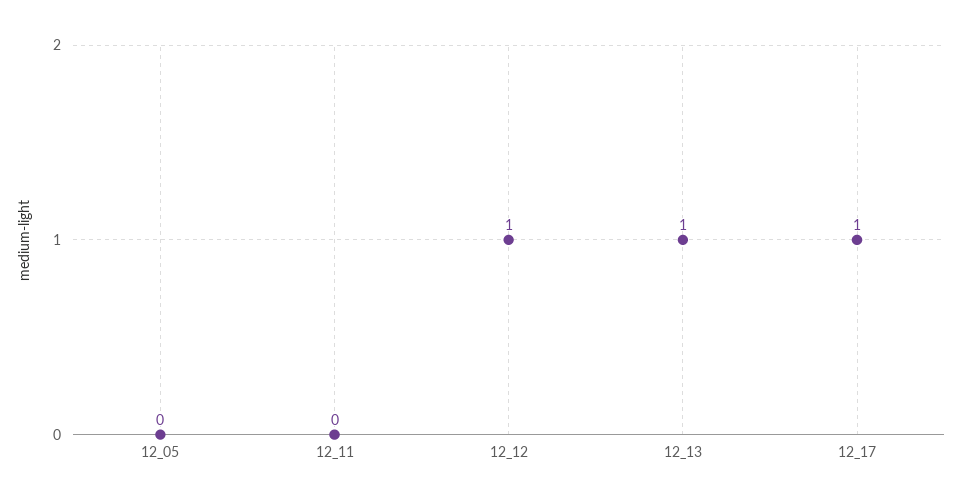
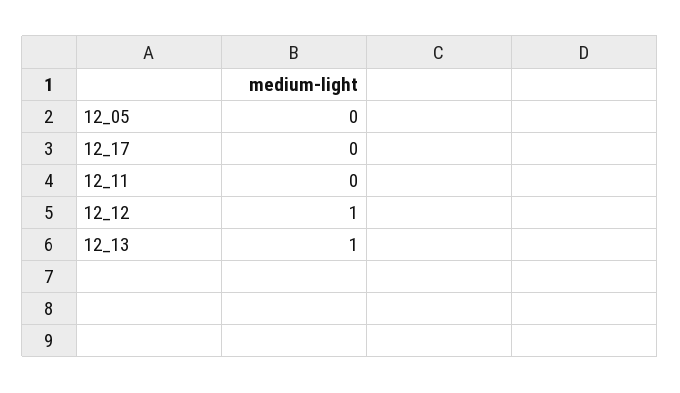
  {
    "12_05": 0,
    "12_11": 0,
    "12_12": 1,
    "12_13": 1,
-   "12_17": 1
+   "12_17": 0
  }

